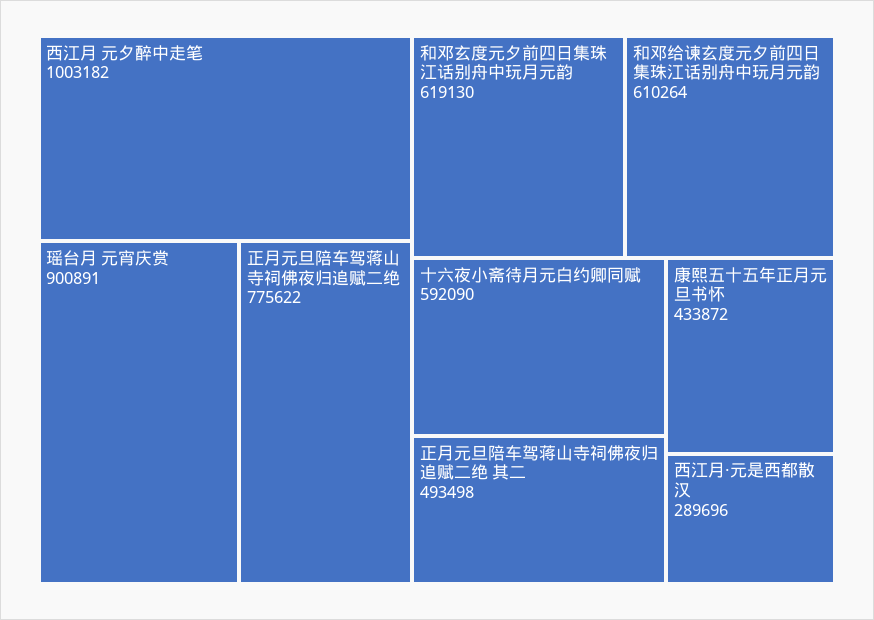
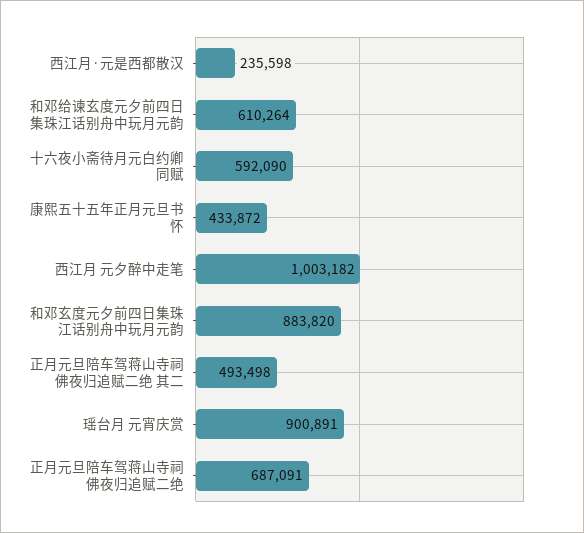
  {
    "西江月 元夕醉中走笔": 1003182,
    "瑶台月 元宵庆赏": 900891,
-   "正月元旦陪车驾蒋山寺祠佛夜归追赋二绝": 775622,
+   "正月元旦陪车驾蒋山寺祠佛夜归追赋二绝": 687091,
-   "和邓玄度元夕前四日集珠江话别舟中玩月元韵": 619130,
+   "和邓玄度元夕前四日集珠江话别舟中玩月元韵": 883820,
    "和邓给谏玄度元夕前四日集珠江话别舟中玩月元韵": 610264,
    "十六夜小斋待月元白约卿同赋": 592090,
    "正月元旦陪车驾蒋山寺祠佛夜归追赋二绝 其二": 493498,
    "康熙五十五年正月元旦书怀": 433872,
-   "西江月·元是西都散汉": 289696
+   "西江月·元是西都散汉": 235598
  }

